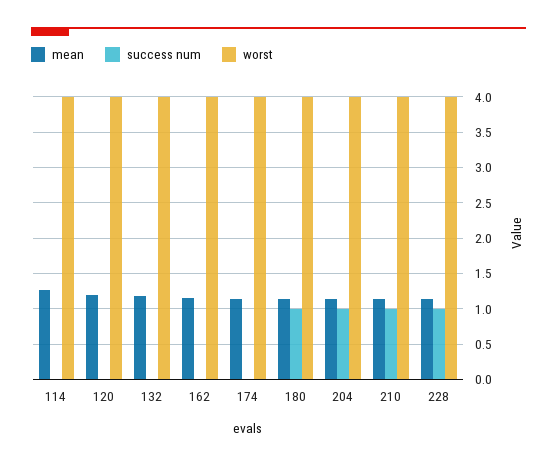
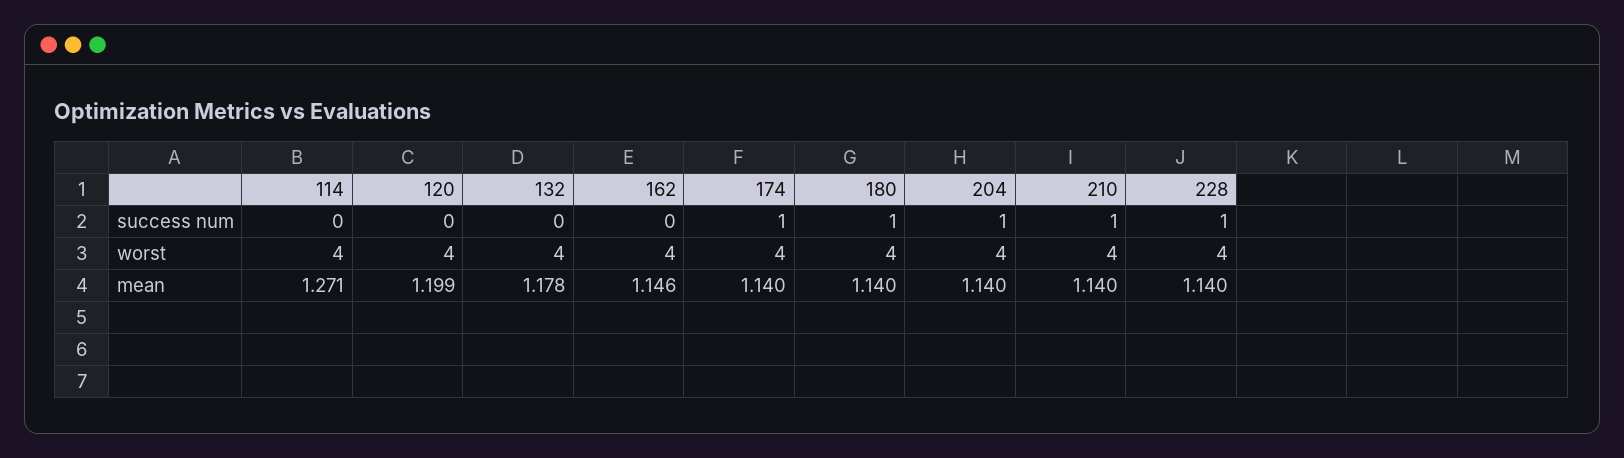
  {
    "mean": {
      "114": 1.271,
      "120": 1.199,
      "132": 1.178,
      "162": 1.146,
      "174": 1.14,
      "180": 1.14,
      "204": 1.14,
      "210": 1.14,
      "228": 1.14
    },
    "success num": {
      "114": 0,
      "120": 0,
      "132": 0,
      "162": 0,
-     "174": 0,
+     "174": 1,
      "180": 1,
      "204": 1,
      "210": 1,
      "228": 1
    },
    "worst": {
      "114": 4,
      "120": 4,
      "132": 4,
      "162": 4,
      "174": 4,
      "180": 4,
      "204": 4,
      "210": 4,
      "228": 4
    }
  }

